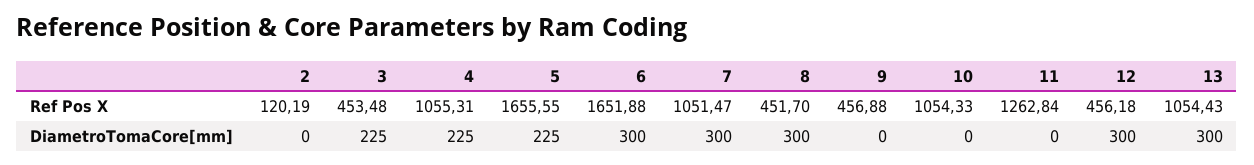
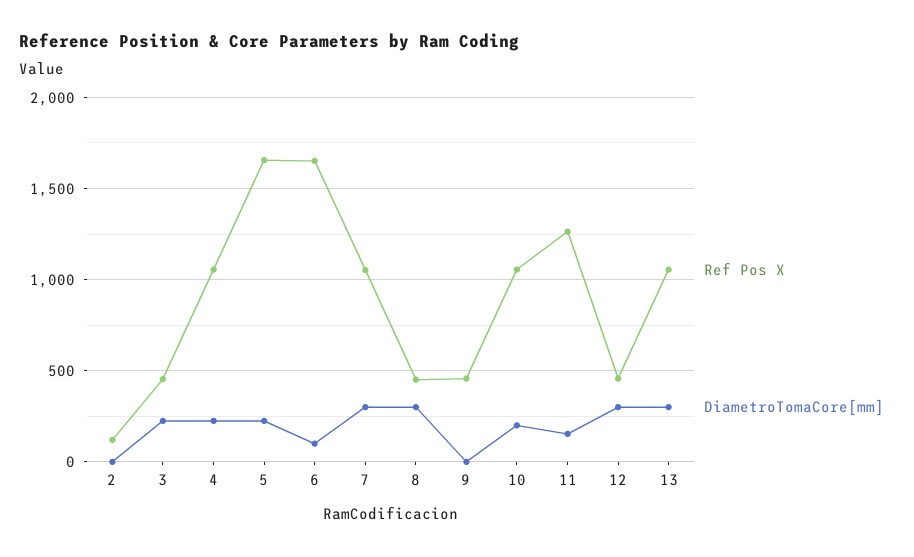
  {
    "Ref Pos X": {
      "2": 120.19,
      "3": 453.48,
      "4": 1055.31,
      "5": 1655.55,
      "6": 1651.88,
      "7": 1051.47,
      "8": 451.7,
      "9": 456.88,
      "10": 1054.33,
      "11": 1262.84,
      "12": 456.18,
      "13": 1054.43
    },
    "DiametroTomaCore[mm]": {
      "2": 0,
      "3": 225,
      "4": 225,
      "5": 225,
-     "6": 300,
+     "6": 100,
      "7": 300,
      "8": 300,
      "9": 0,
-     "10": 0,
+     "10": 200,
-     "11": 0,
+     "11": 150,
      "12": 300,
      "13": 300
    }
  }

